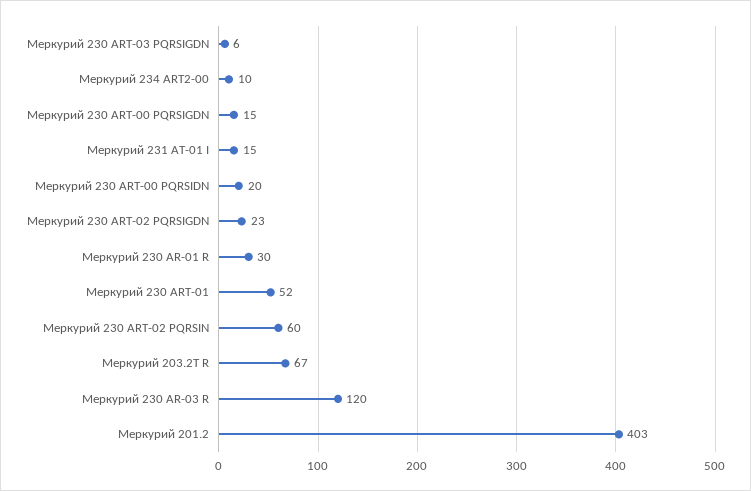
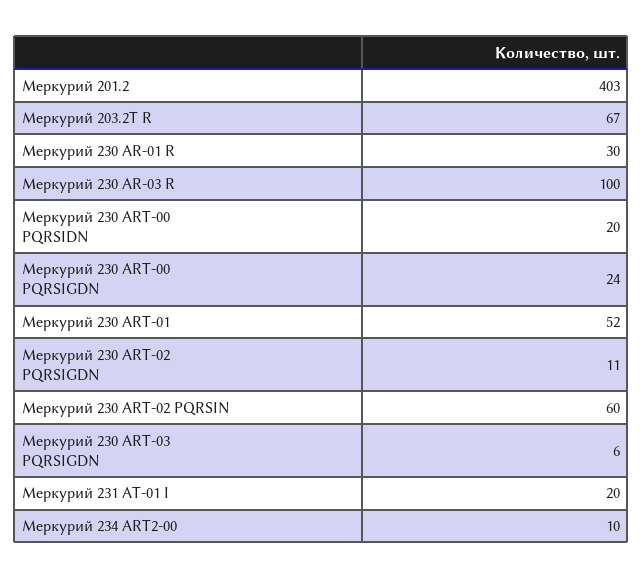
  {
    "Меркурий 230 ART-03 PQRSIGDN": 6,
    "Меркурий 234 ART2-00": 10,
-   "Меркурий 230 ART-00 PQRSIGDN": 15,
+   "Меркурий 230 ART-00 PQRSIGDN": 24,
-   "Меркурий 231 AT-01 I": 15,
+   "Меркурий 231 AT-01 I": 20,
    "Меркурий 230 ART-00 PQRSIDN": 20,
-   "Меркурий 230 ART-02 PQRSIGDN": 23,
+   "Меркурий 230 ART-02 PQRSIGDN": 11,
    "Меркурий 230 AR-01 R": 30,
    "Меркурий 230 ART-01": 52,
    "Меркурий 230 ART-02 PQRSIN": 60,
    "Меркурий 203.2Т R": 67,
-   "Меркурий 230 AR-03 R": 120,
+   "Меркурий 230 AR-03 R": 100,
    "Меркурий 201.2": 403
  }

